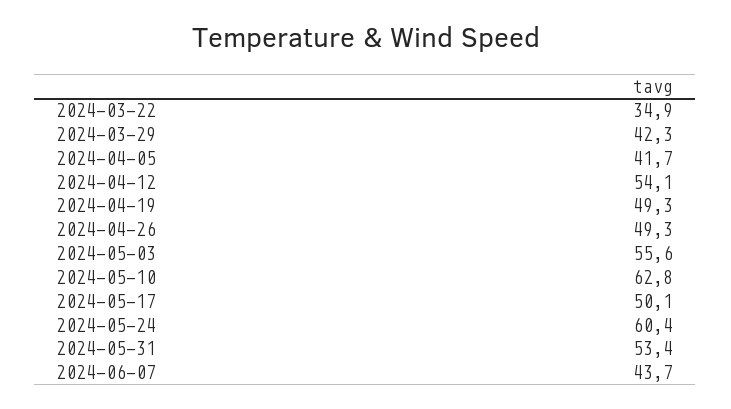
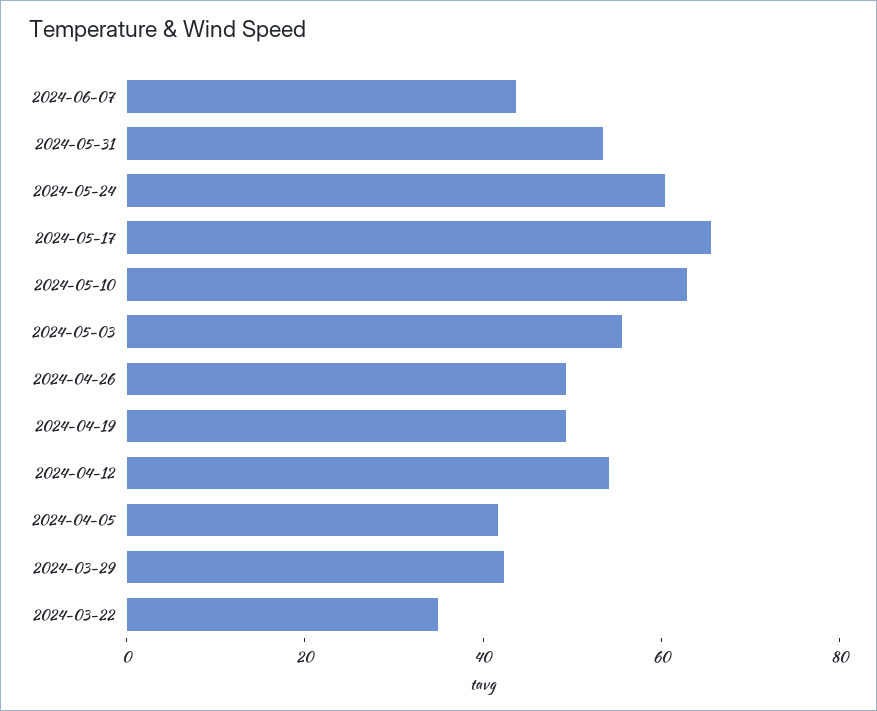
  {
    "2024-03-22": 34.9,
    "2024-03-29": 42.3,
    "2024-04-05": 41.7,
    "2024-04-12": 54.1,
    "2024-04-19": 49.3,
    "2024-04-26": 49.3,
    "2024-05-03": 55.6,
    "2024-05-10": 62.8,
-   "2024-05-17": 50.1,
+   "2024-05-17": 65,
    "2024-05-24": 60.4,
    "2024-05-31": 53.4,
    "2024-06-07": 43.7
  }

